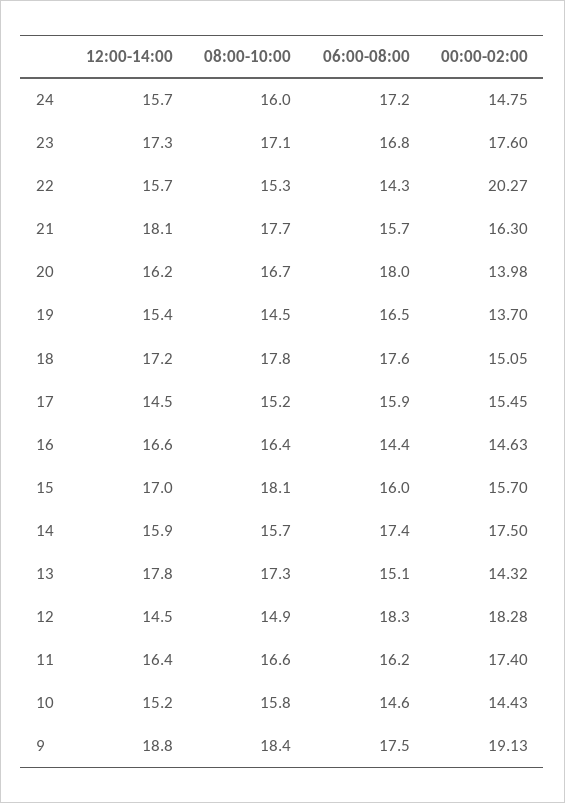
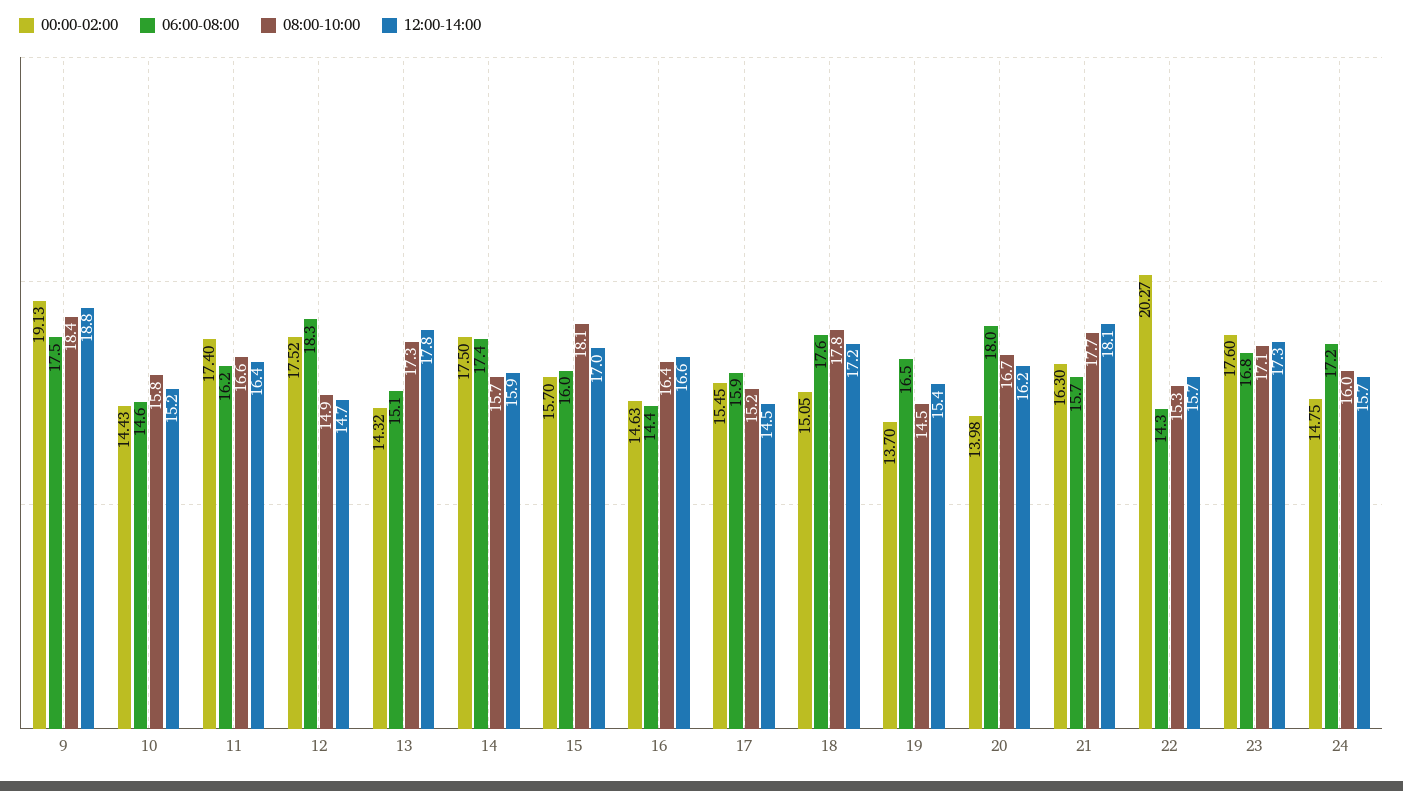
  {
    "12:00-14:00": {
      "24": 15.7,
      "23": 17.3,
      "22": 15.7,
      "21": 18.1,
      "20": 16.2,
      "19": 15.4,
      "18": 17.2,
      "17": 14.5,
      "16": 16.6,
      "15": 17,
      "14": 15.9,
      "13": 17.8,
-     "12": 14.5,
+     "12": 14.7,
      "11": 16.4,
      "10": 15.2,
      "9": 18.8
    },
    "08:00-10:00": {
      "24": 16,
      "23": 17.1,
      "22": 15.3,
      "21": 17.7,
      "20": 16.7,
      "19": 14.5,
      "18": 17.8,
      "17": 15.2,
      "16": 16.4,
      "15": 18.1,
      "14": 15.7,
      "13": 17.3,
      "12": 14.9,
      "11": 16.6,
      "10": 15.8,
      "9": 18.4
    },
    "06:00-08:00": {
      "24": 17.2,
      "23": 16.8,
      "22": 14.3,
      "21": 15.7,
      "20": 18,
      "19": 16.5,
      "18": 17.6,
      "17": 15.9,
      "16": 14.4,
      "15": 16,
      "14": 17.4,
      "13": 15.1,
      "12": 18.3,
      "11": 16.2,
      "10": 14.6,
      "9": 17.5
    },
    "00:00-02:00": {
      "24": 14.75,
      "23": 17.6,
      "22": 20.27,
      "21": 16.3,
      "20": 13.98,
      "19": 13.7,
      "18": 15.05,
      "17": 15.45,
      "16": 14.63,
      "15": 15.7,
      "14": 17.5,
      "13": 14.32,
-     "12": 18.28,
+     "12": 17.52,
      "11": 17.4,
      "10": 14.43,
      "9": 19.13
    }
  }

